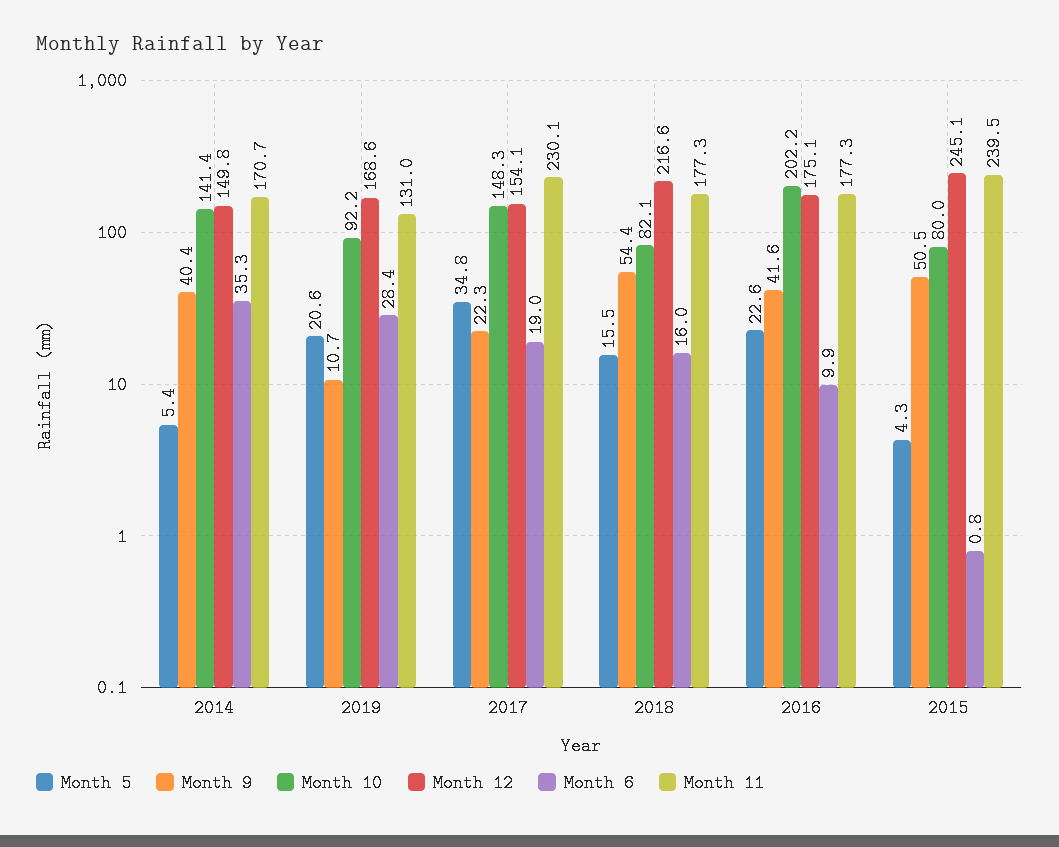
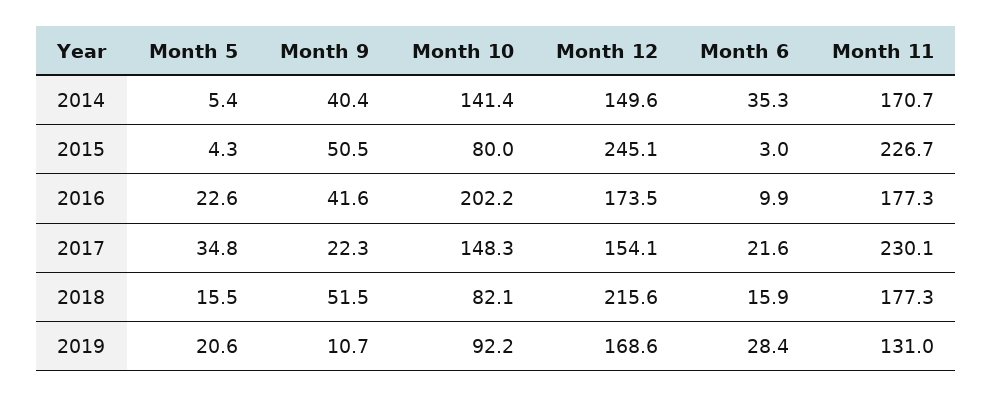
  {
    "Month 5": {
      "2014": 5.4,
      "2019": 20.6,
      "2017": 34.8,
      "2018": 15.5,
      "2016": 22.6,
      "2015": 4.3
    },
    "Month 9": {
      "2014": 40.4,
      "2019": 10.7,
      "2017": 22.3,
-     "2018": 54.4,
+     "2018": 51.5,
      "2016": 41.6,
      "2015": 50.5
    },
    "Month 10": {
      "2014": 141.4,
      "2019": 92.2,
      "2017": 148.3,
      "2018": 82.1,
      "2016": 202.2,
      "2015": 80
    },
    "Month 12": {
-     "2014": 149.8,
+     "2014": 149.6,
      "2019": 168.6,
      "2017": 154.1,
-     "2018": 216.6,
+     "2018": 215.6,
-     "2016": 175.1,
+     "2016": 173.5,
      "2015": 245.1
    },
    "Month 6": {
      "2014": 35.3,
      "2019": 28.4,
-     "2017": 19,
+     "2017": 21.6,
-     "2018": 16,
+     "2018": 15.9,
      "2016": 9.9,
-     "2015": 0.8
+     "2015": 3
    },
    "Month 11": {
      "2014": 170.7,
      "2019": 131,
      "2017": 230.1,
      "2018": 177.3,
      "2016": 177.3,
-     "2015": 239.5
+     "2015": 226.7
    }
  }

